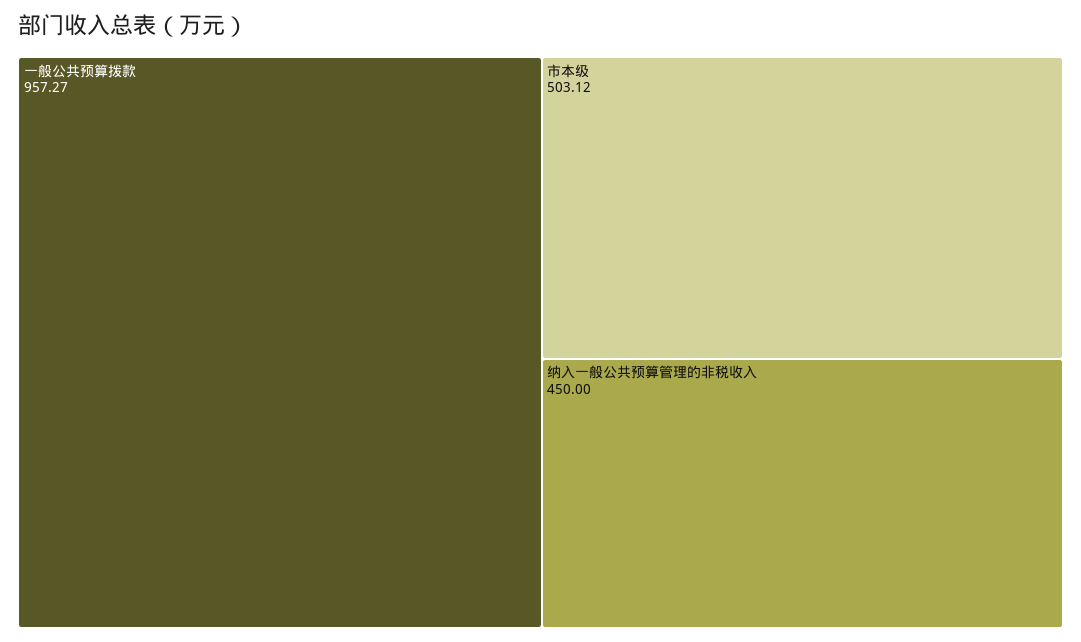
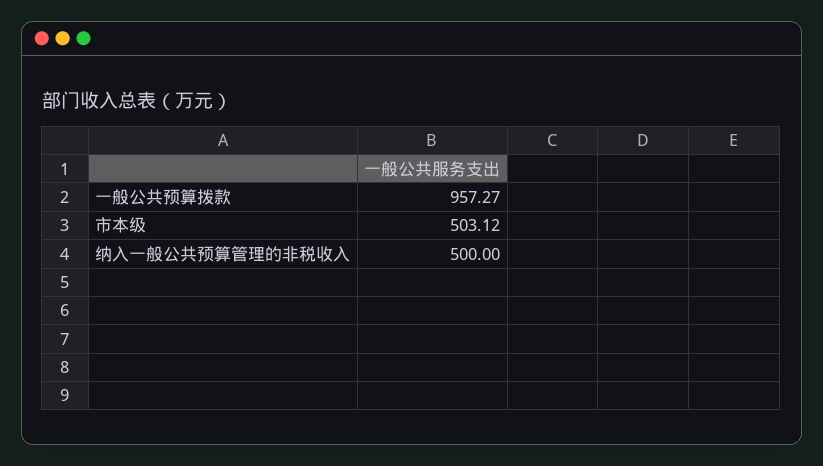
  {
    "一般公共预算拨款": 957.27,
    "市本级": 503.12,
-   "纳入一般公共预算管理的非税收入": 450
+   "纳入一般公共预算管理的非税收入": 500
  }

